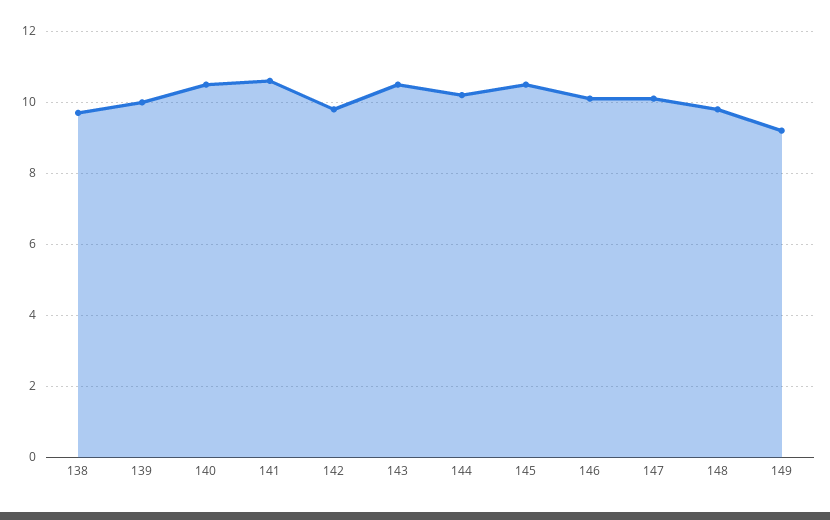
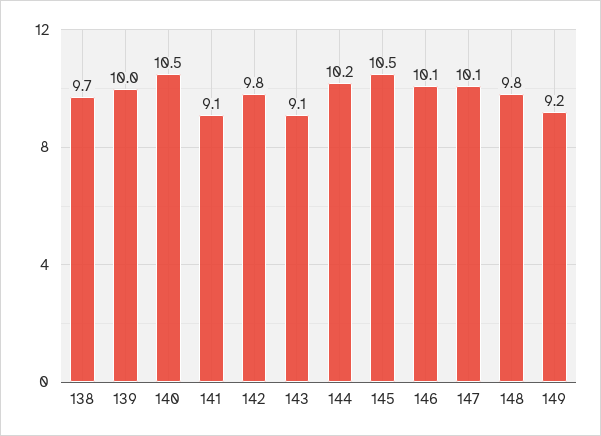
  {
    "138": 9.7,
    "139": 10,
    "140": 10.5,
-   "141": 10.5,
+   "141": 9.1,
    "142": 9.8,
-   "143": 10.5,
+   "143": 9.1,
    "144": 10.2,
    "145": 10.5,
    "146": 10.1,
    "147": 10.1,
    "148": 9.8,
    "149": 9.2
  }

